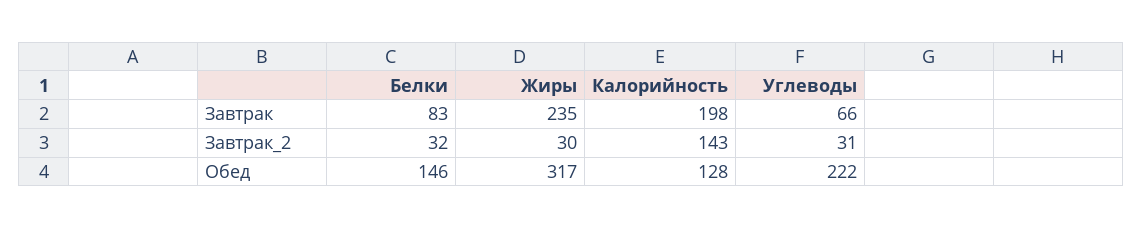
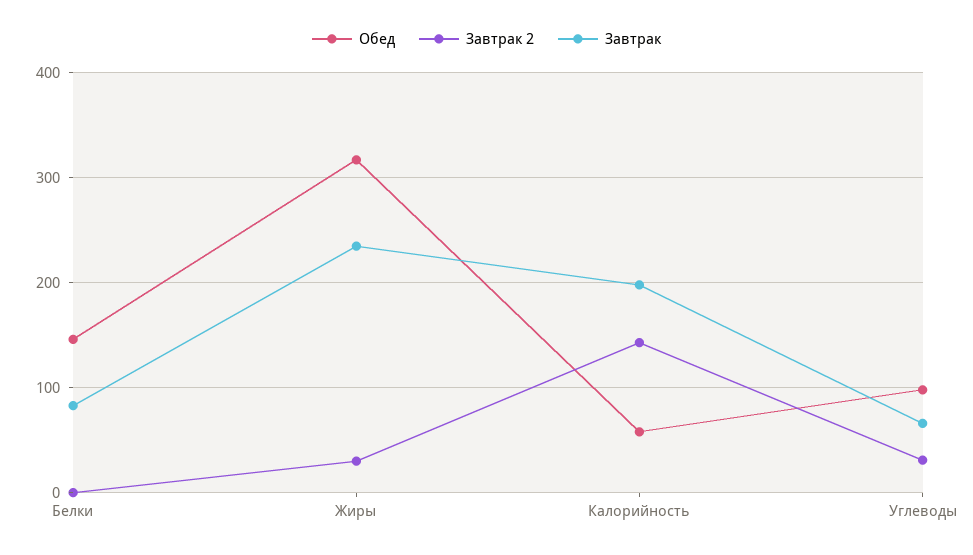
  {
    "Завтрак": {
      "Белки": 83,
      "Жиры": 235,
      "Калорийность": 198,
      "Углеводы": 66
    },
    "Завтрак_2": {
-     "Белки": 32,
+     "Белки": 0,
      "Жиры": 30,
      "Калорийность": 143,
      "Углеводы": 31
    },
    "Обед": {
      "Белки": 146,
      "Жиры": 317,
-     "Калорийность": 128,
+     "Калорийность": 60,
-     "Углеводы": 222
+     "Углеводы": 100
    }
  }

